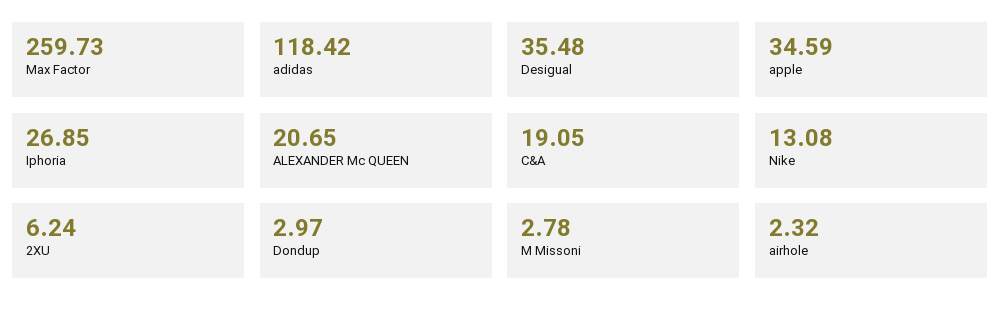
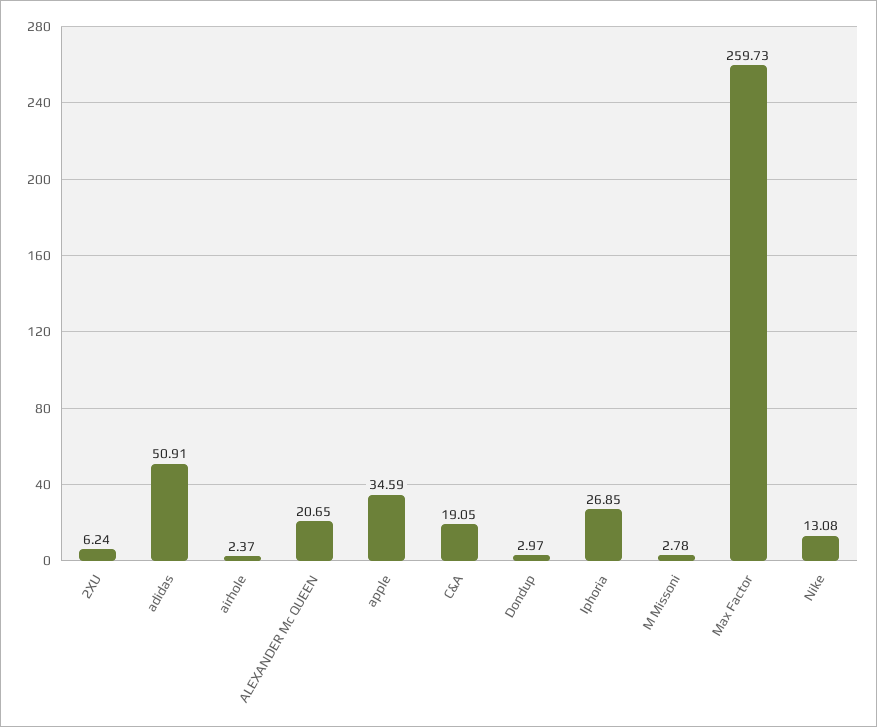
  {
    "Max Factor": 259.73,
-   "adidas": 118.42,
+   "adidas": 50.91,
-   "Desigual": 35.48,
    "apple": 34.59,
    "Iphoria": 26.85,
    "ALEXANDER Mc QUEEN": 20.65,
    "C&A": 19.05,
    "Nike": 13.08,
    "2XU": 6.24,
    "Dondup": 2.97,
    "M Missoni": 2.78,
-   "airhole": 2.32
+   "airhole": 2.37
  }

